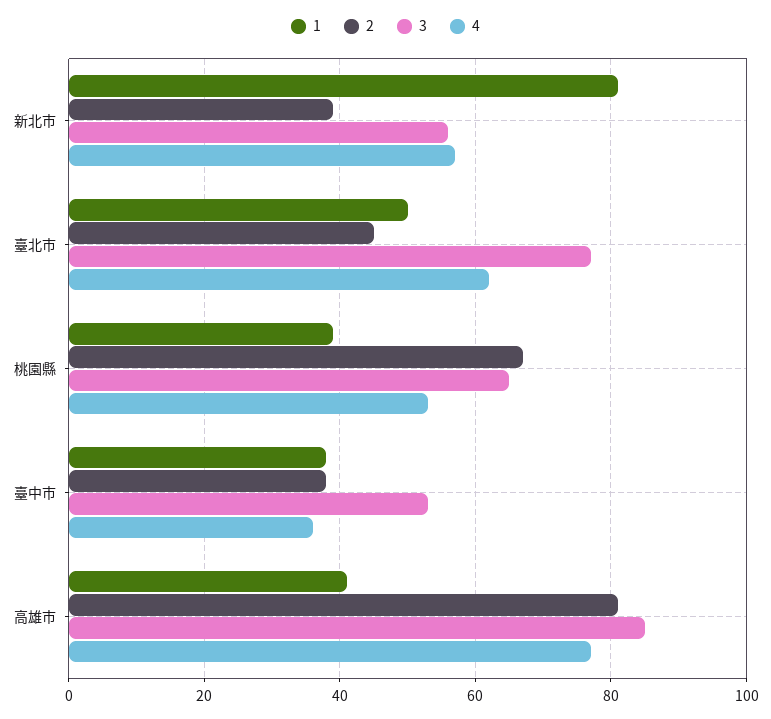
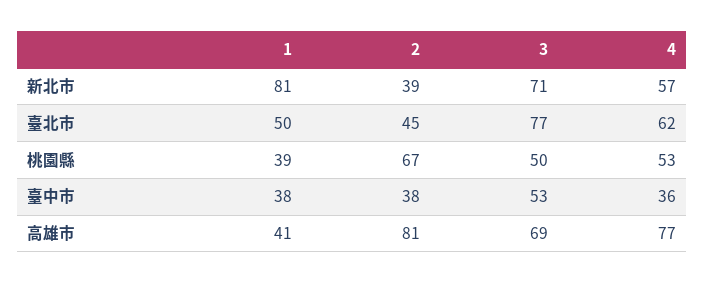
  {
    "1": {
      "新北市": 81,
      "臺北市": 50,
      "桃園縣": 39,
      "臺中市": 38,
      "高雄市": 41
    },
    "2": {
      "新北市": 39,
      "臺北市": 45,
      "桃園縣": 67,
      "臺中市": 38,
      "高雄市": 81
    },
    "3": {
-     "新北市": 55,
+     "新北市": 71,
      "臺北市": 77,
-     "桃園縣": 65,
+     "桃園縣": 50,
      "臺中市": 53,
-     "高雄市": 85
+     "高雄市": 69
    },
    "4": {
      "新北市": 57,
      "臺北市": 62,
      "桃園縣": 53,
      "臺中市": 36,
      "高雄市": 77
    }
  }

